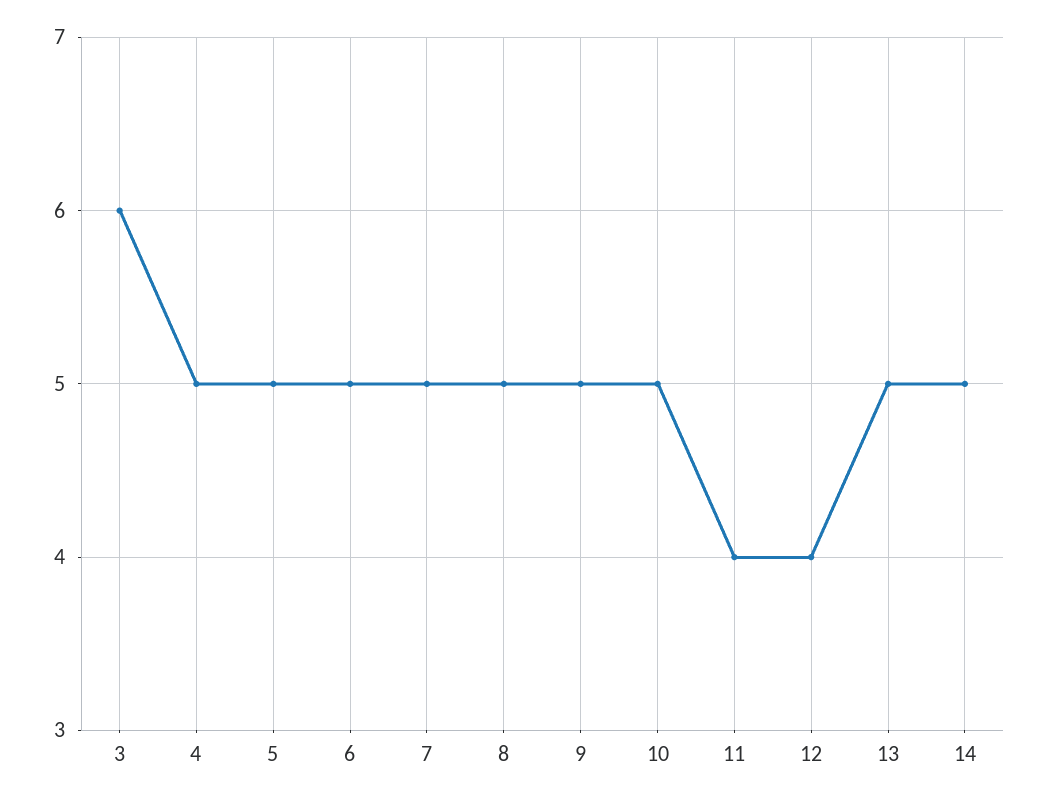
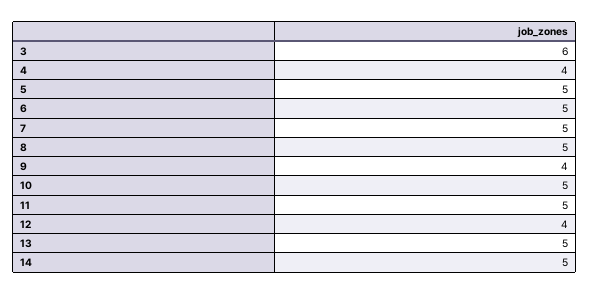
  {
    "3": 6,
-   "4": 5,
+   "4": 4,
    "5": 5,
    "6": 5,
    "7": 5,
    "8": 5,
-   "9": 5,
+   "9": 4,
    "10": 5,
-   "11": 4,
+   "11": 5,
    "12": 4,
    "13": 5,
    "14": 5
  }

